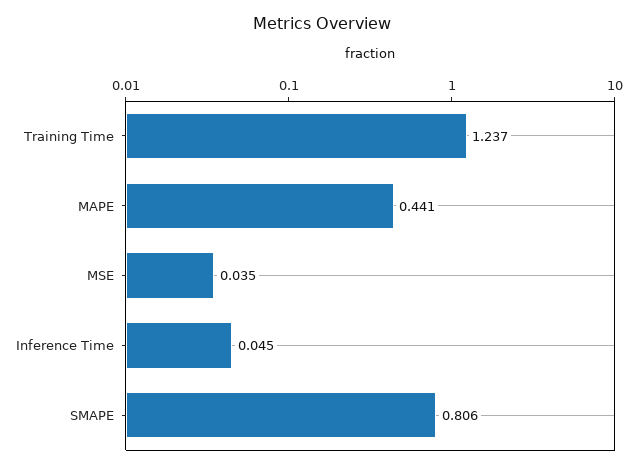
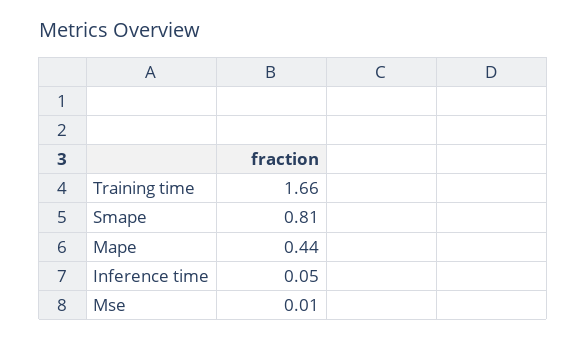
  {
-   "Training Time": 1.237,
+   "Training Time": 1.66,
    "MAPE": 0.441,
-   "MSE": 0.035,
+   "MSE": 0.01,
    "Inference Time": 0.045,
    "SMAPE": 0.806
  }

